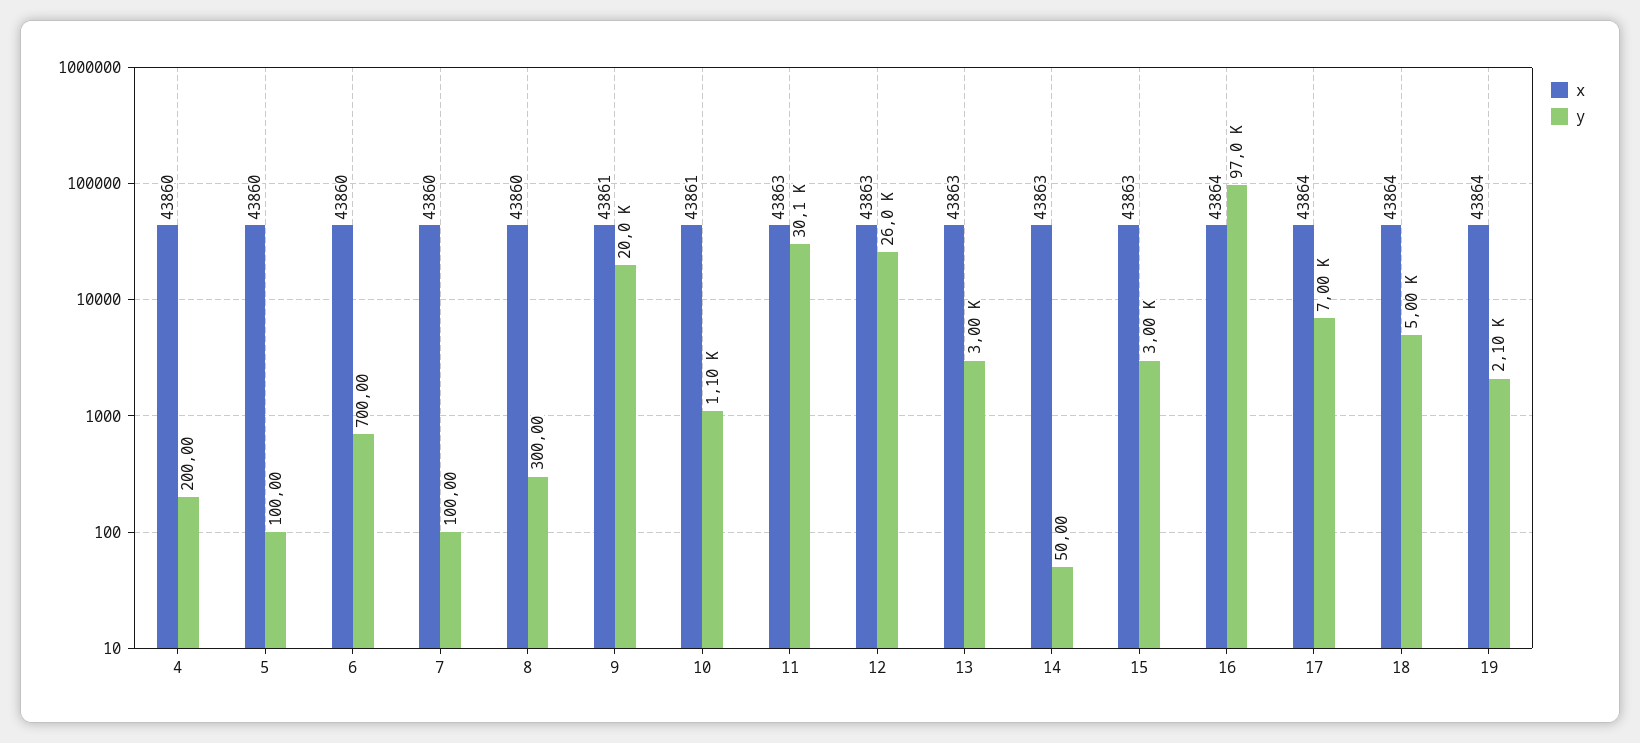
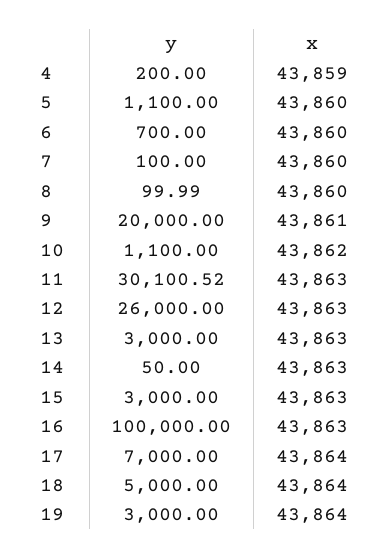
  {
    "x": {
-     "4": 43860,
+     "4": 43859,
      "5": 43860,
      "6": 43860,
      "7": 43860,
      "8": 43860,
      "9": 43861,
-     "10": 43861,
+     "10": 43862,
      "11": 43863,
      "12": 43863,
      "13": 43863,
      "14": 43863,
      "15": 43863,
-     "16": 43864,
+     "16": 43863,
      "17": 43864,
      "18": 43864,
      "19": 43864
    },
    "y": {
      "4": 200,
-     "5": 100,
+     "5": 1100,
      "6": 700,
      "7": 100,
-     "8": 300,
+     "8": 99.99,
      "9": 20000,
      "10": 1100,
      "11": 30100.52,
      "12": 26000,
      "13": 3000,
      "14": 50,
      "15": 3000,
-     "16": 97000,
+     "16": 100000,
      "17": 7000,
      "18": 5000,
-     "19": 2100
+     "19": 3000
    }
  }

